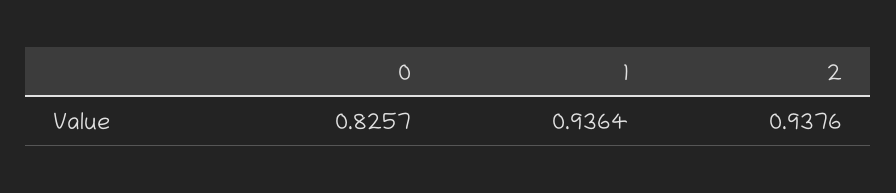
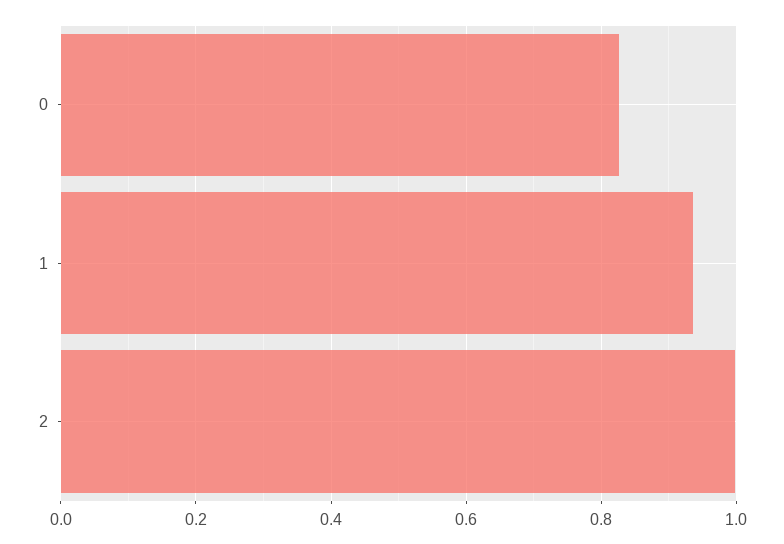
  {
    "0": 0.8257,
    "1": 0.9364,
-   "2": 0.9376
+   "2": 1
  }

